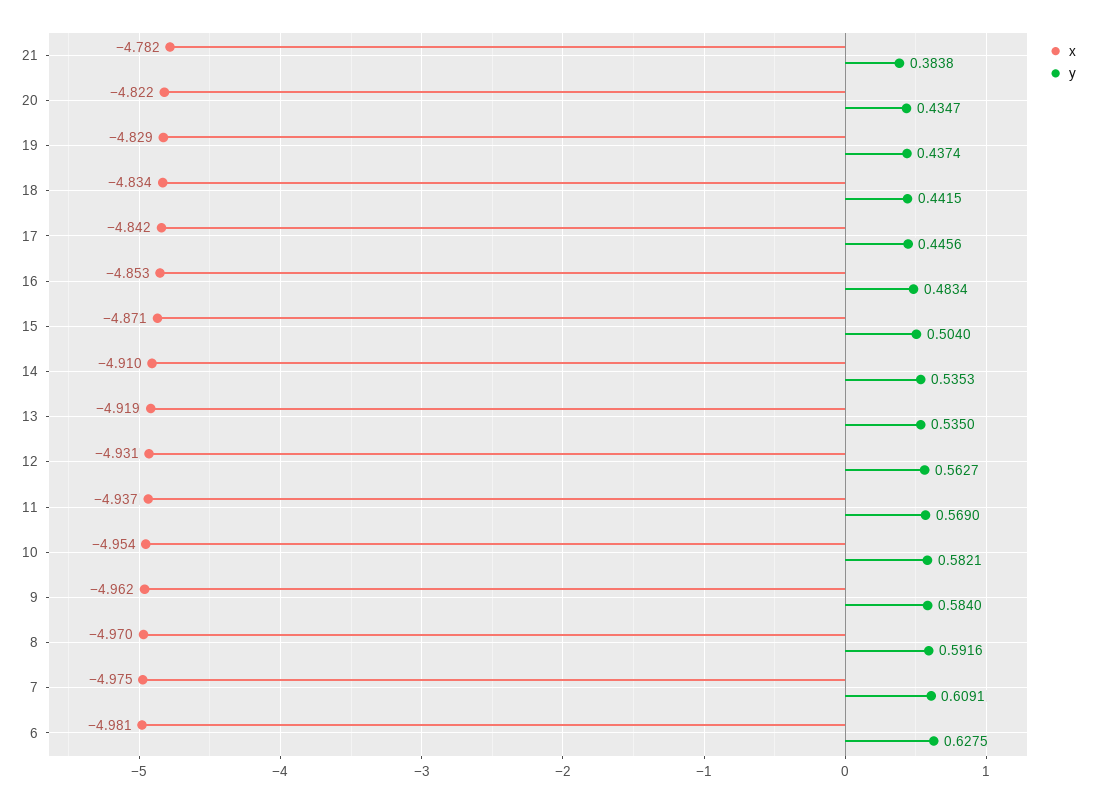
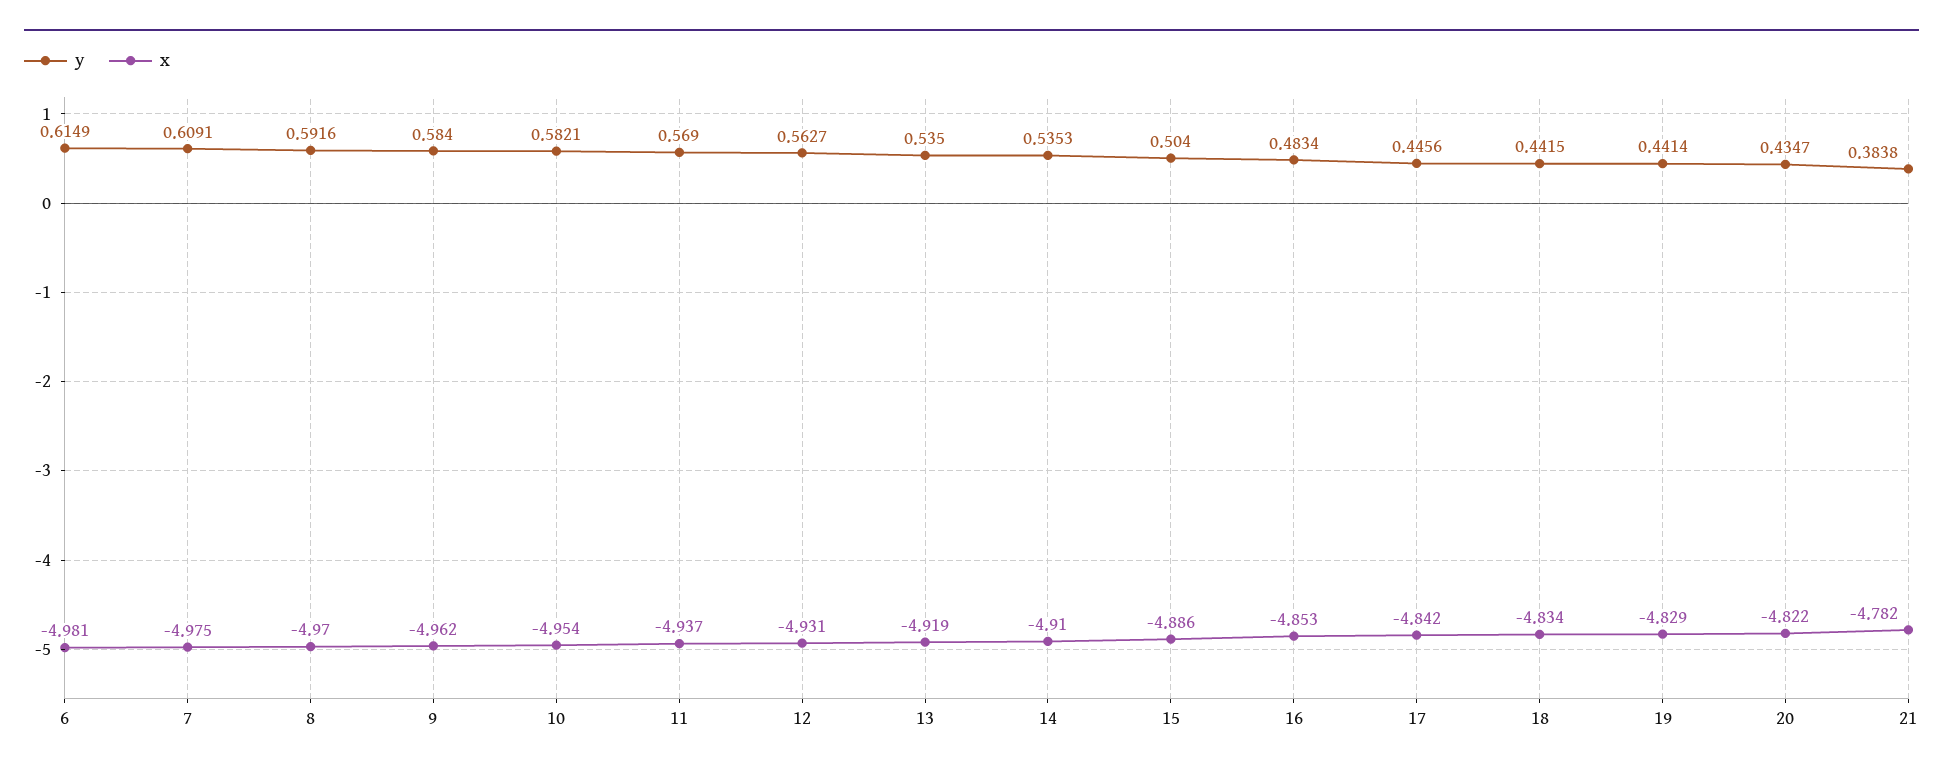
  {
    "x": {
      "21": -4.782,
      "20": -4.822,
      "19": -4.829,
      "18": -4.834,
      "17": -4.842,
      "16": -4.853,
-     "15": -4.871,
+     "15": -4.886,
      "14": -4.91,
      "13": -4.919,
      "12": -4.931,
      "11": -4.937,
      "10": -4.954,
      "9": -4.962,
      "8": -4.97,
      "7": -4.975,
      "6": -4.981
    },
    "y": {
      "21": 0.3838,
      "20": 0.4347,
-     "19": 0.4374,
+     "19": 0.4414,
      "18": 0.4415,
      "17": 0.4456,
      "16": 0.4834,
      "15": 0.504,
      "14": 0.5353,
      "13": 0.535,
      "12": 0.5627,
      "11": 0.569,
      "10": 0.5821,
      "9": 0.584,
      "8": 0.5916,
      "7": 0.6091,
-     "6": 0.6275
+     "6": 0.6149
    }
  }

